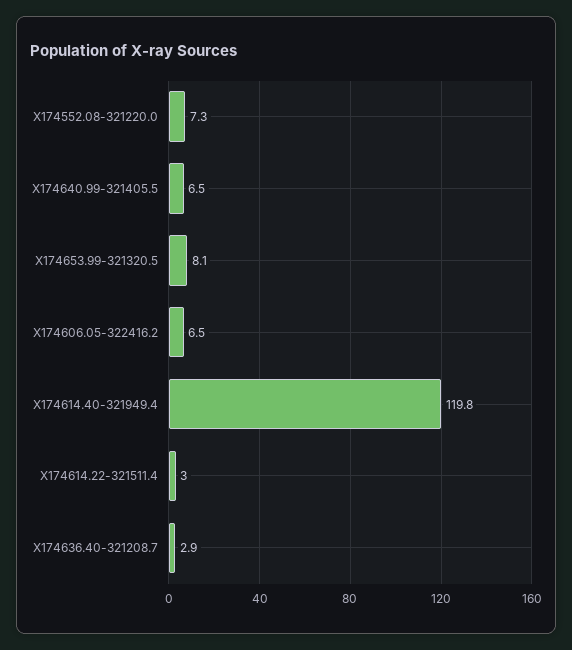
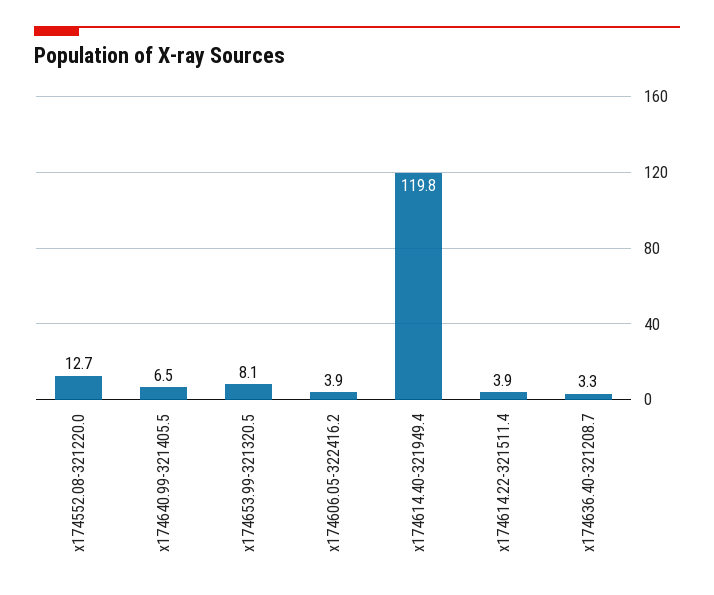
  {
-   "X174552.08-321220.0": 7.3,
+   "X174552.08-321220.0": 12.7,
    "X174640.99-321405.5": 6.5,
    "X174653.99-321320.5": 8.1,
-   "X174606.05-322416.2": 6.5,
+   "X174606.05-322416.2": 3.9,
    "X174614.40-321949.4": 119.8,
-   "X174614.22-321511.4": 3,
+   "X174614.22-321511.4": 3.9,
-   "X174636.40-321208.7": 2.9
+   "X174636.40-321208.7": 3.3
  }

